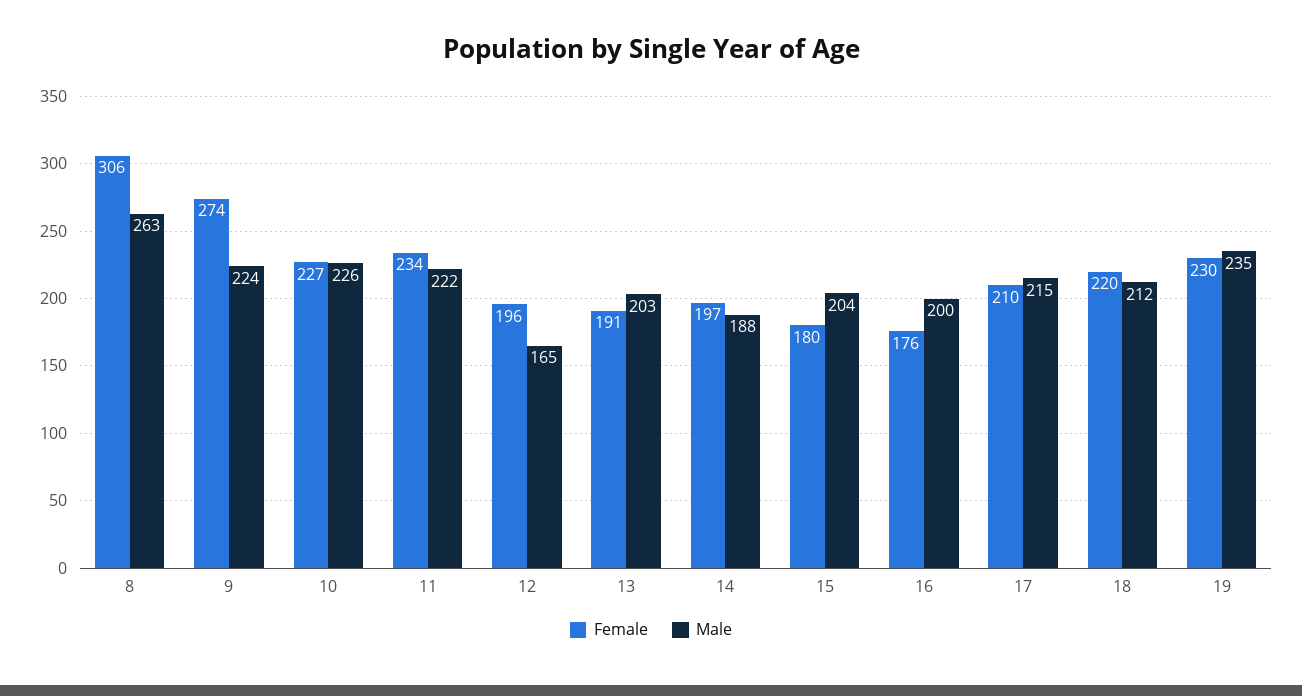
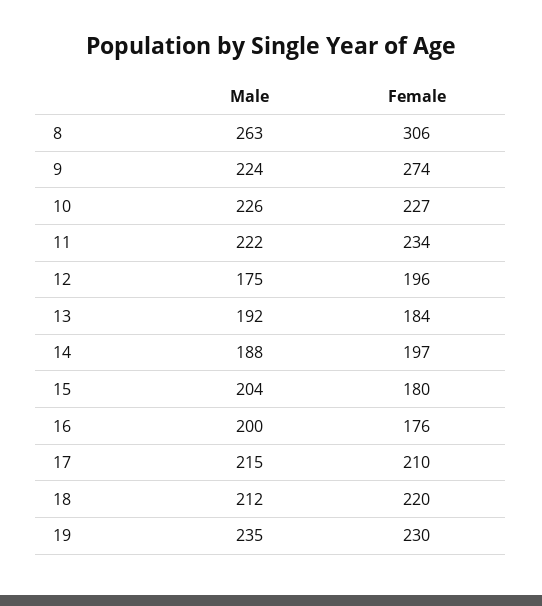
  {
    "Female": {
      "8": 306,
      "9": 274,
      "10": 227,
      "11": 234,
      "12": 196,
-     "13": 191,
+     "13": 184,
      "14": 197,
      "15": 180,
      "16": 176,
      "17": 210,
      "18": 220,
      "19": 230
    },
    "Male": {
      "8": 263,
      "9": 224,
      "10": 226,
      "11": 222,
-     "12": 165,
+     "12": 175,
-     "13": 203,
+     "13": 192,
      "14": 188,
      "15": 204,
      "16": 200,
      "17": 215,
      "18": 212,
      "19": 235
    }
  }

